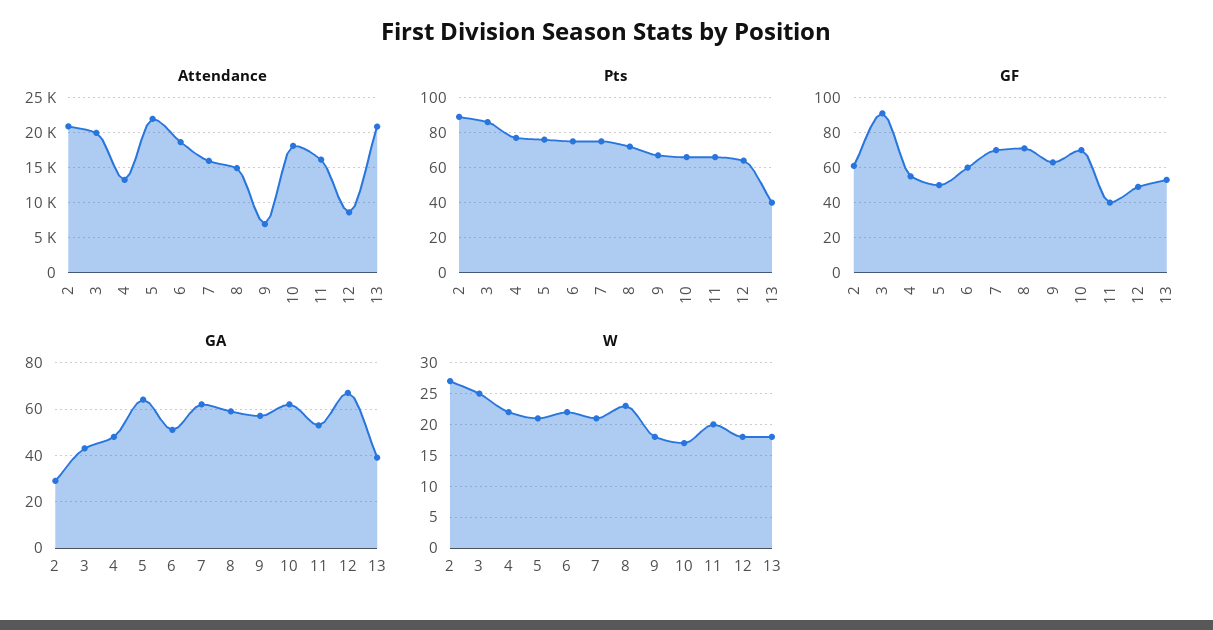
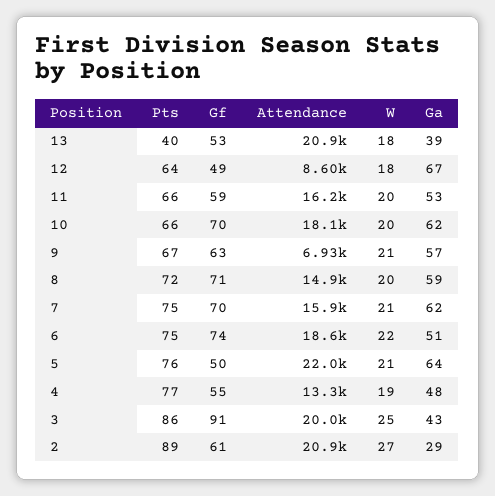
  {
    "Attendance": {
      "2": 20900,
      "3": 20000,
      "4": 13300,
      "5": 22000,
      "6": 18600,
      "7": 15900,
      "8": 14900,
      "9": 6930,
      "10": 18100,
      "11": 16200,
      "12": 8600,
      "13": 20900
    },
    "Pts": {
      "2": 89,
      "3": 86,
      "4": 77,
      "5": 76,
      "6": 75,
      "7": 75,
      "8": 72,
      "9": 67,
      "10": 66,
      "11": 66,
      "12": 64,
      "13": 40
    },
    "GF": {
      "2": 61,
      "3": 91,
      "4": 55,
      "5": 50,
-     "6": 60,
+     "6": 74,
      "7": 70,
      "8": 71,
      "9": 63,
      "10": 70,
-     "11": 40,
+     "11": 59,
      "12": 49,
      "13": 53
    },
    "GA": {
      "2": 29,
      "3": 43,
      "4": 48,
      "5": 64,
      "6": 51,
      "7": 62,
      "8": 59,
      "9": 57,
      "10": 62,
      "11": 53,
      "12": 67,
      "13": 39
    },
    "W": {
      "2": 27,
      "3": 25,
-     "4": 22,
+     "4": 19,
      "5": 21,
      "6": 22,
      "7": 21,
-     "8": 23,
+     "8": 20,
-     "9": 18,
+     "9": 21,
-     "10": 17,
+     "10": 20,
      "11": 20,
      "12": 18,
      "13": 18
    }
  }

